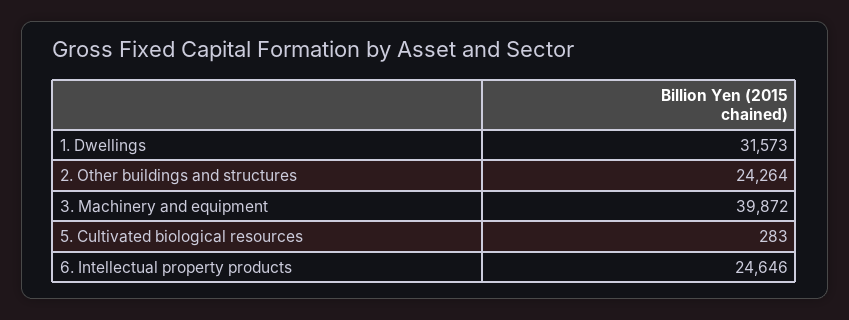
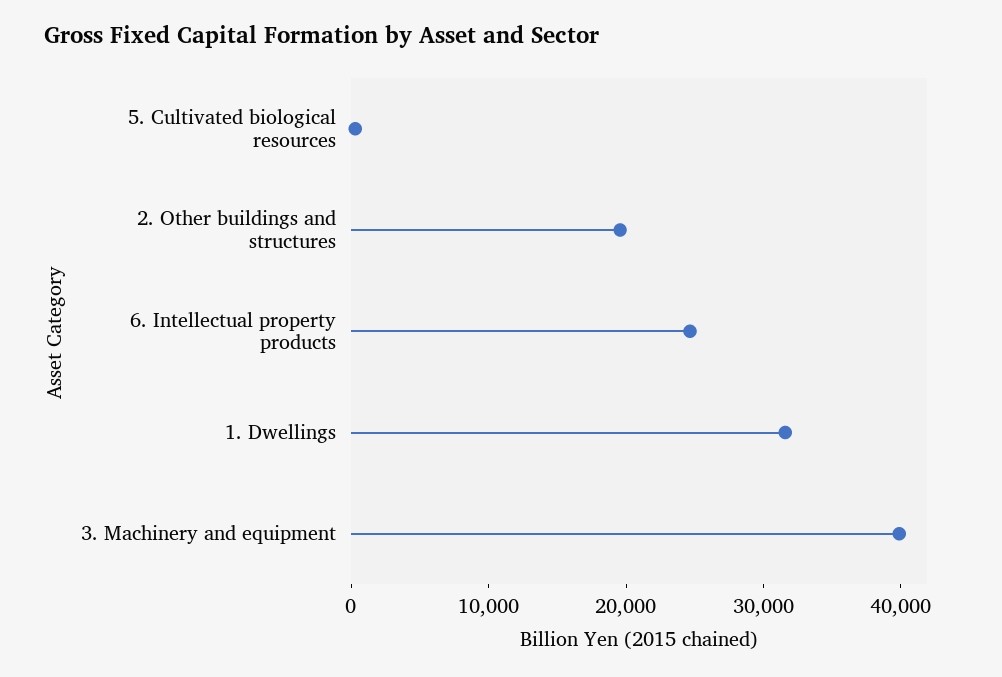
  {
    "1. Dwellings": 31573,
-   "2. Other buildings and structures": 24264,
+   "2. Other buildings and structures": 20000,
    "3. Machinery and equipment": 39872,
    "5. Cultivated biological resources": 283,
    "6. Intellectual property products": 24646
  }

